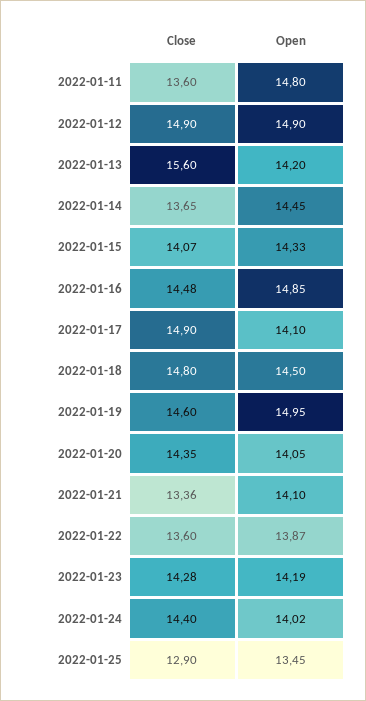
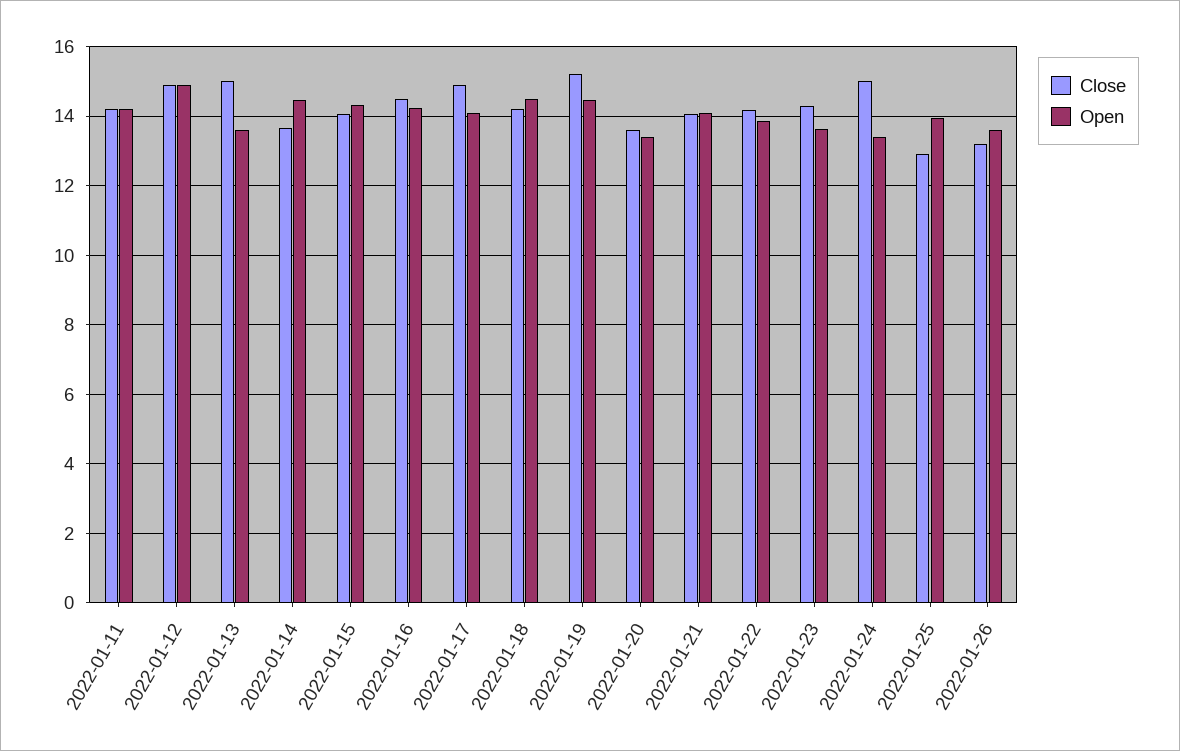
  {
    "Close": {
-     "2022-01-11": 13.6,
+     "2022-01-11": 14.2,
      "2022-01-12": 14.9,
-     "2022-01-13": 15.6,
+     "2022-01-13": 15,
      "2022-01-14": 13.65,
      "2022-01-15": 14.07,
      "2022-01-16": 14.48,
      "2022-01-17": 14.9,
-     "2022-01-18": 14.8,
+     "2022-01-18": 14.2,
-     "2022-01-19": 14.6,
+     "2022-01-19": 15.2,
-     "2022-01-20": 14.35,
+     "2022-01-20": 13.6,
-     "2022-01-21": 13.36,
+     "2022-01-21": 14,
-     "2022-01-22": 13.6,
+     "2022-01-22": 14.2,
      "2022-01-23": 14.28,
-     "2022-01-24": 14.4,
+     "2022-01-24": 15,
-     "2022-01-25": 12.9
+     "2022-01-25": 12.9,
+     "2022-01-26": 13.2
    },
    "Open": {
-     "2022-01-11": 14.8,
+     "2022-01-11": 14.2,
      "2022-01-12": 14.9,
-     "2022-01-13": 14.2,
+     "2022-01-13": 13.6,
      "2022-01-14": 14.45,
      "2022-01-15": 14.33,
-     "2022-01-16": 14.85,
+     "2022-01-16": 14.2,
      "2022-01-17": 14.1,
      "2022-01-18": 14.5,
-     "2022-01-19": 14.95,
+     "2022-01-19": 14.4,
-     "2022-01-20": 14.05,
+     "2022-01-20": 13.4,
      "2022-01-21": 14.1,
      "2022-01-22": 13.87,
-     "2022-01-23": 14.19,
+     "2022-01-23": 13.6,
-     "2022-01-24": 14.02,
+     "2022-01-24": 13.4,
-     "2022-01-25": 13.45
+     "2022-01-25": 14,
+     "2022-01-26": 13.6
    }
  }

